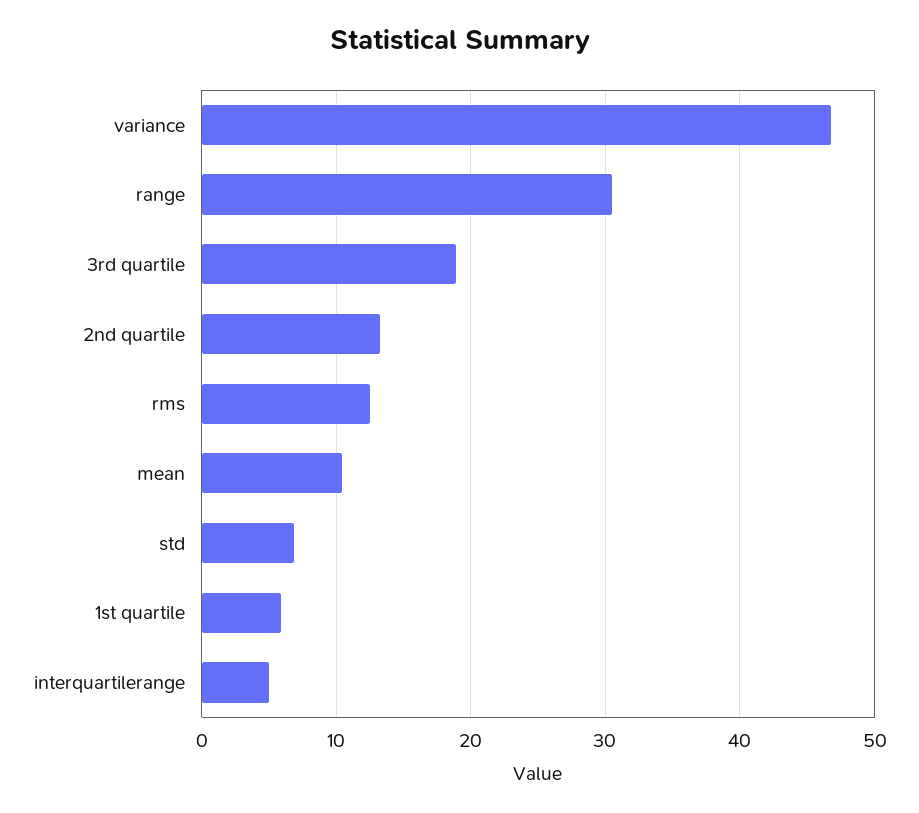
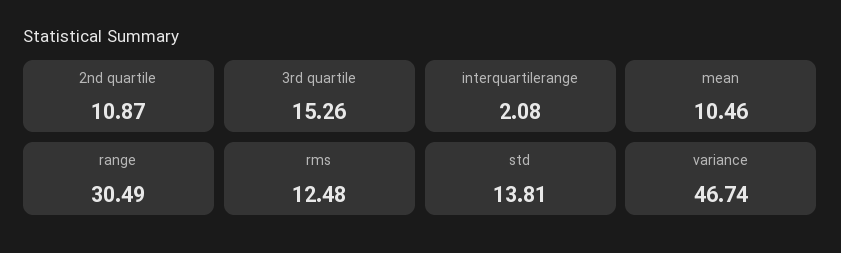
  {
    "variance": 46.74,
    "range": 30.49,
-   "3rd quartile": 19,
+   "3rd quartile": 15.26,
-   "2nd quartile": 13,
+   "2nd quartile": 10.87,
    "rms": 12.48,
    "mean": 10.46,
-   "std": 7,
+   "std": 13.81,
-   "1st quartile": 6,
-   "interquartilerange": 5
+   "interquartilerange": 2.08
  }

